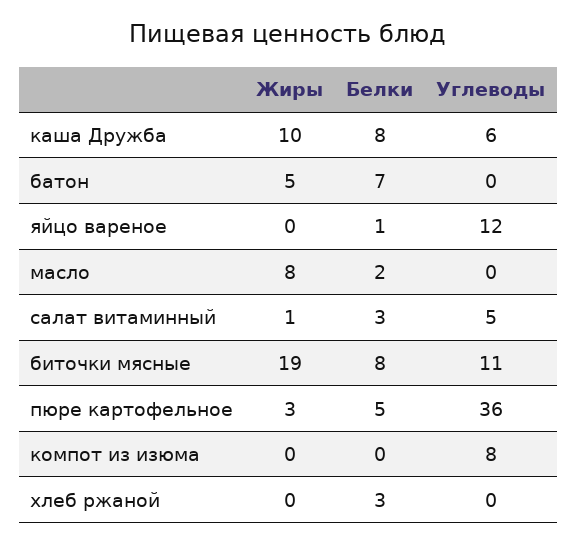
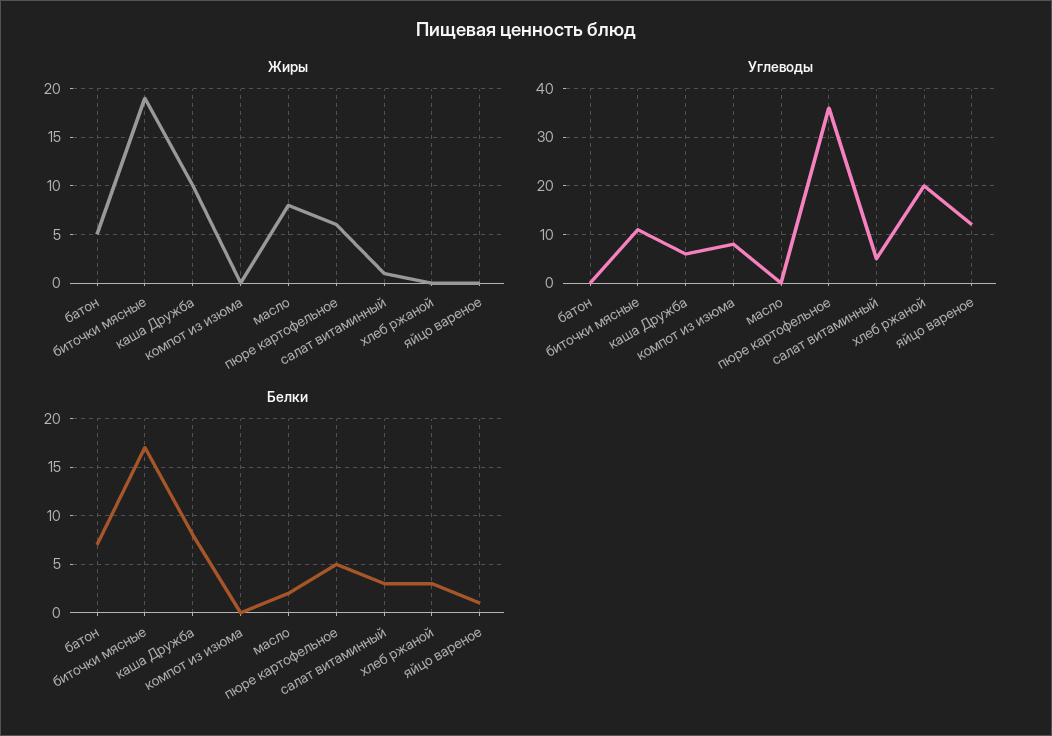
  {
    "Жиры": {
      "каша Дружба": 10,
      "батон": 5,
      "яйцо вареное": 0,
      "масло": 8,
      "салат витаминный": 1,
      "биточки мясные": 19,
-     "пюре картофельное": 3,
+     "пюре картофельное": 6,
      "компот из изюма": 0,
      "хлеб ржаной": 0
    },
    "Белки": {
      "каша Дружба": 8,
      "батон": 7,
      "яйцо вареное": 1,
      "масло": 2,
      "салат витаминный": 3,
-     "биточки мясные": 8,
+     "биточки мясные": 17,
      "пюре картофельное": 5,
      "компот из изюма": 0,
      "хлеб ржаной": 3
    },
    "Углеводы": {
      "каша Дружба": 6,
      "батон": 0,
      "яйцо вареное": 12,
      "масло": 0,
      "салат витаминный": 5,
      "биточки мясные": 11,
      "пюре картофельное": 36,
      "компот из изюма": 8,
-     "хлеб ржаной": 0
+     "хлеб ржаной": 20
    }
  }

